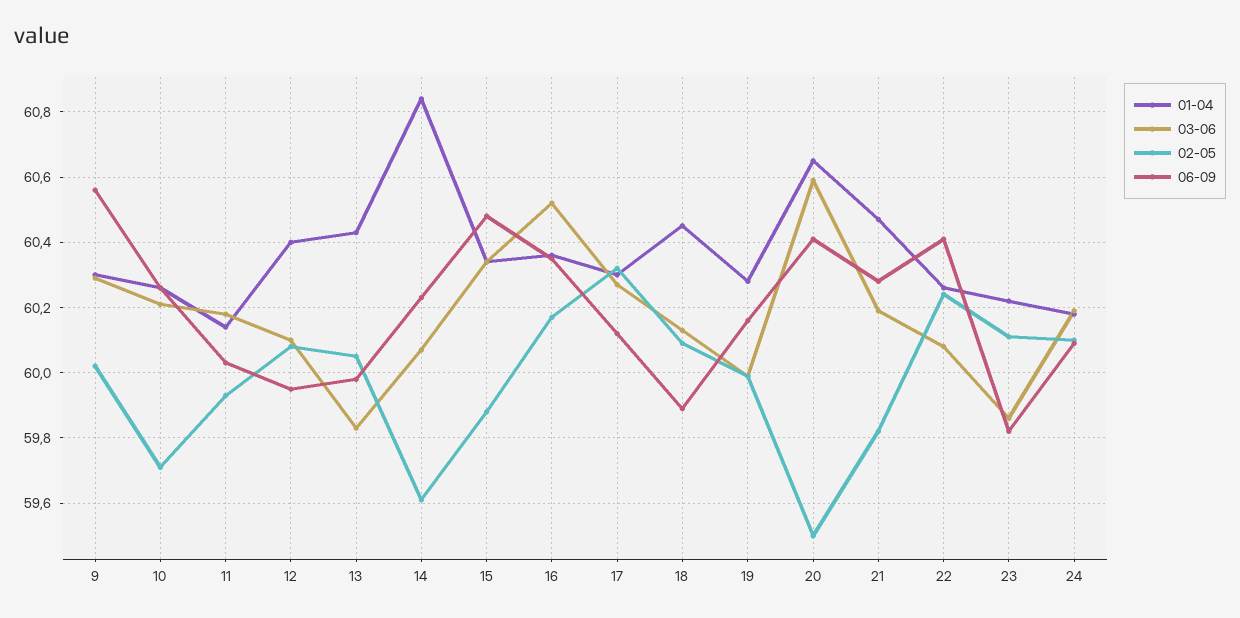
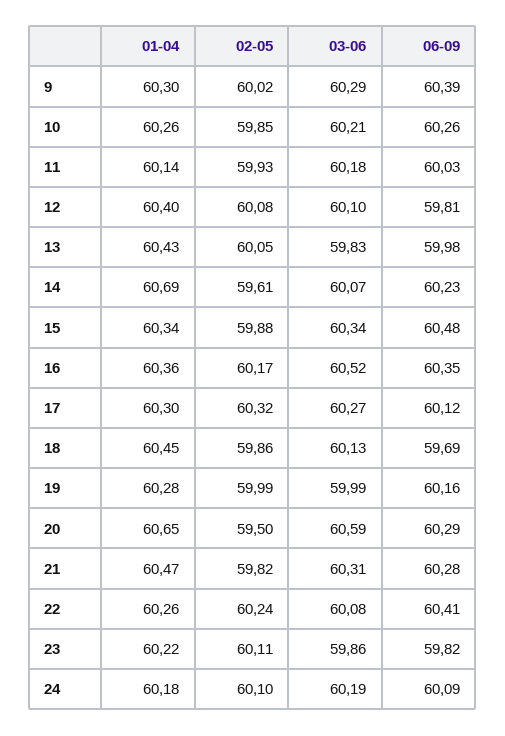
  {
    "01-04": {
      "9": 60.3,
      "10": 60.26,
      "11": 60.14,
      "12": 60.4,
      "13": 60.43,
-     "14": 60.85,
+     "14": 60.69,
      "15": 60.34,
      "16": 60.36,
      "17": 60.3,
      "18": 60.45,
      "19": 60.28,
      "20": 60.65,
      "21": 60.47,
      "22": 60.26,
      "23": 60.22,
      "24": 60.18
    },
    "03-06": {
      "9": 60.29,
      "10": 60.21,
      "11": 60.18,
      "12": 60.1,
      "13": 59.83,
      "14": 60.07,
      "15": 60.34,
      "16": 60.52,
      "17": 60.27,
      "18": 60.13,
      "19": 59.99,
      "20": 60.59,
-     "21": 60.2,
+     "21": 60.31,
      "22": 60.08,
      "23": 59.86,
      "24": 60.19
    },
    "02-05": {
      "9": 60.02,
-     "10": 59.7,
+     "10": 59.85,
      "11": 59.93,
      "12": 60.08,
      "13": 60.05,
      "14": 59.61,
      "15": 59.88,
      "16": 60.17,
      "17": 60.32,
-     "18": 60.1,
+     "18": 59.86,
      "19": 59.99,
      "20": 59.5,
      "21": 59.82,
      "22": 60.24,
      "23": 60.11,
      "24": 60.1
    },
    "06-09": {
-     "9": 60.55,
+     "9": 60.39,
      "10": 60.26,
      "11": 60.03,
-     "12": 59.95,
+     "12": 59.81,
      "13": 59.98,
      "14": 60.23,
      "15": 60.48,
      "16": 60.35,
      "17": 60.12,
-     "18": 59.9,
+     "18": 59.69,
      "19": 60.16,
-     "20": 60.4,
+     "20": 60.29,
      "21": 60.28,
      "22": 60.41,
      "23": 59.82,
      "24": 60.09
    }
  }

